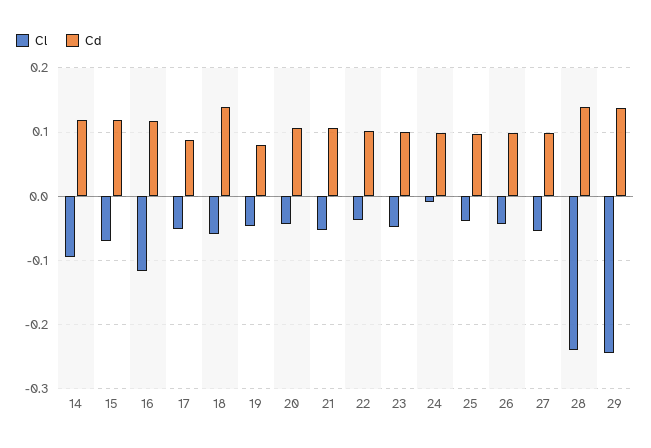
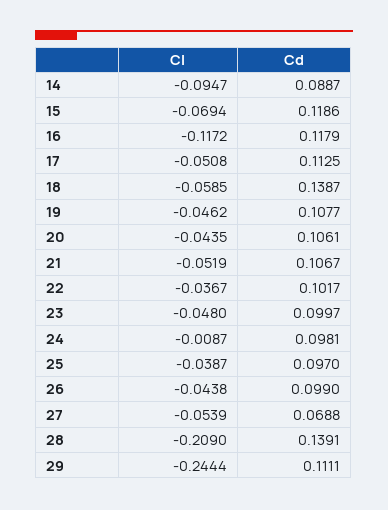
  {
    "Cl": {
      "14": -0.0947,
      "15": -0.0694,
      "16": -0.1172,
      "17": -0.0508,
      "18": -0.0585,
      "19": -0.0462,
      "20": -0.0435,
      "21": -0.0519,
      "22": -0.0367,
      "23": -0.048,
      "24": -0.0087,
      "25": -0.0387,
      "26": -0.0438,
      "27": -0.0539,
-     "28": -0.24,
+     "28": -0.209,
      "29": -0.2444
    },
    "Cd": {
-     "14": 0.12,
+     "14": 0.0887,
      "15": 0.1186,
      "16": 0.1179,
-     "17": 0.09,
+     "17": 0.1125,
      "18": 0.1387,
-     "19": 0.08,
+     "19": 0.1077,
      "20": 0.1061,
      "21": 0.1067,
      "22": 0.1017,
      "23": 0.0997,
      "24": 0.0981,
      "25": 0.097,
      "26": 0.099,
-     "27": 0.1,
+     "27": 0.0688,
      "28": 0.1391,
-     "29": 0.14
+     "29": 0.1111
    }
  }

